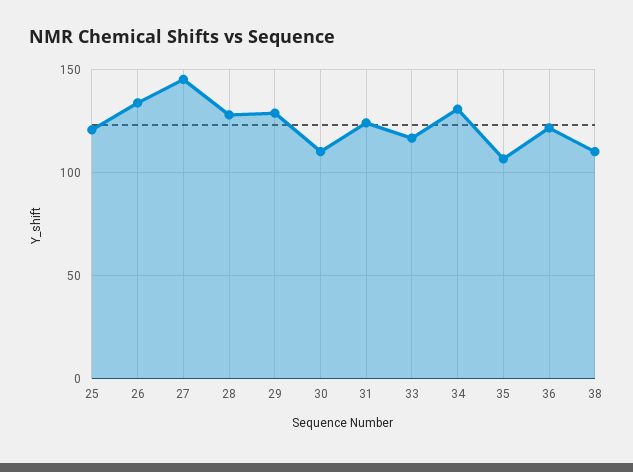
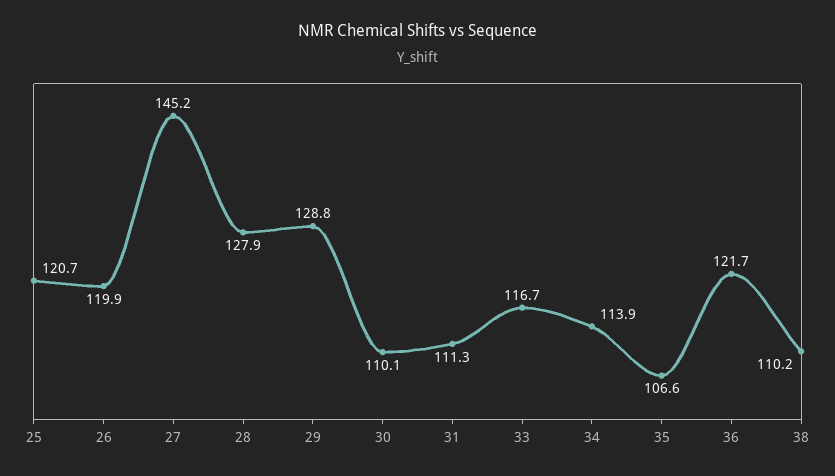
  {
    "25": 120.7,
-   "26": 135,
+   "26": 119.9,
    "27": 145.2,
    "28": 127.9,
    "29": 128.8,
    "30": 110.1,
-   "31": 125,
+   "31": 111.3,
    "33": 116.7,
-   "34": 130,
+   "34": 113.9,
    "35": 106.6,
    "36": 121.7,
    "38": 110.2
  }

